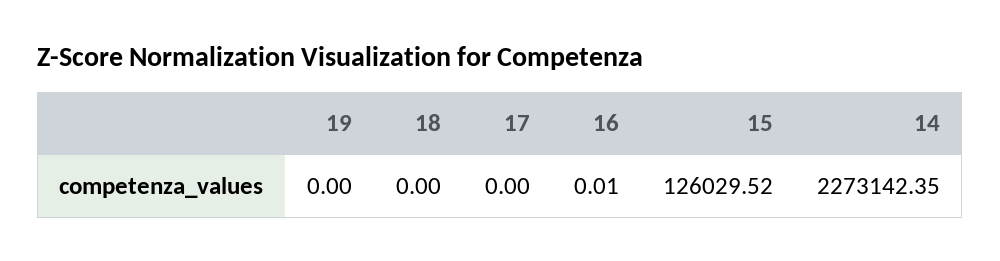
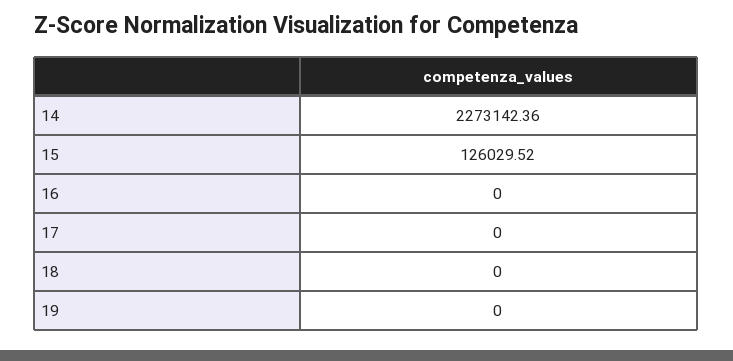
  {
    "19": 0,
    "18": 0,
    "17": 0,
-   "16": 0.01,
+   "16": 0,
    "15": 126029.52,
-   "14": 2273142.35
+   "14": 2273142.36
  }

